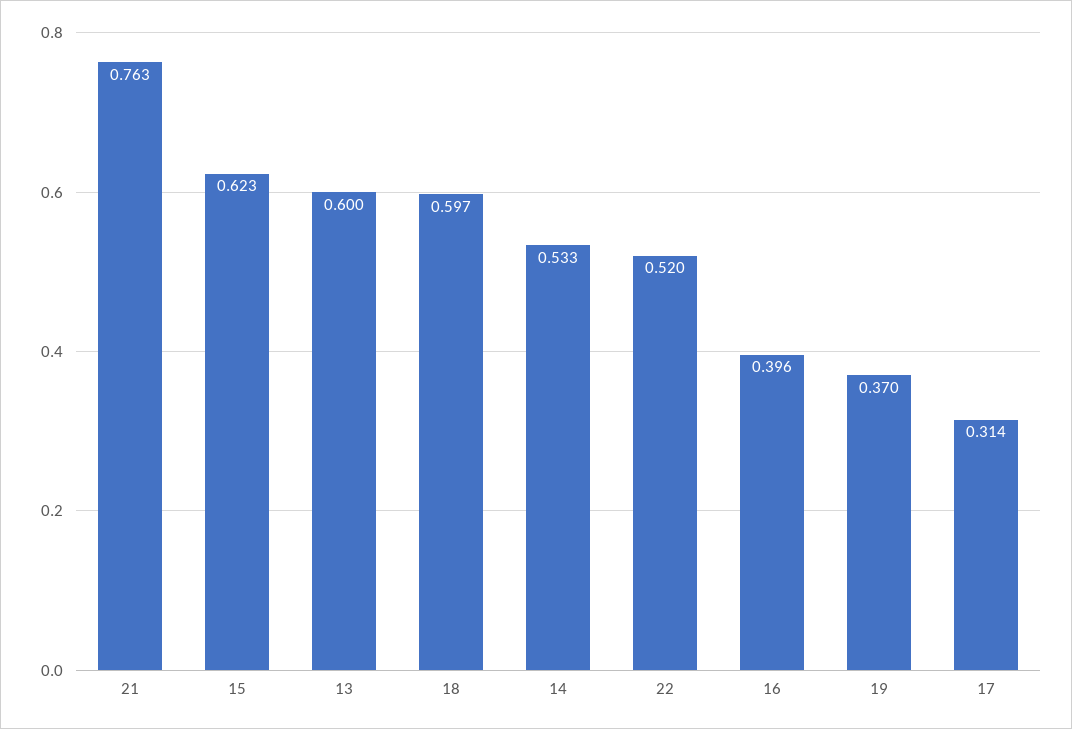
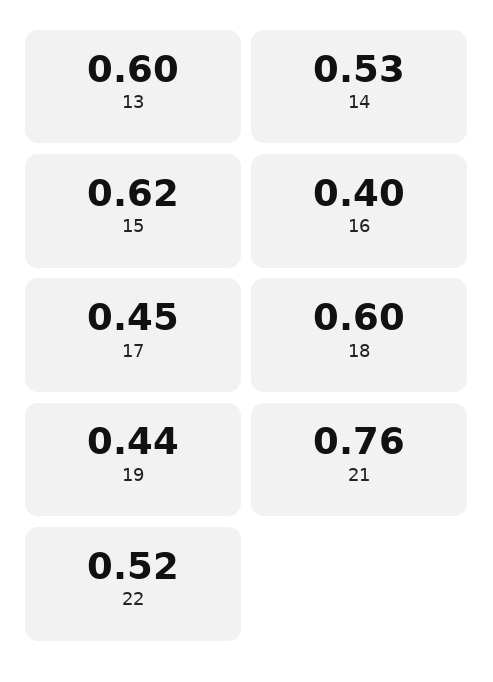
  {
    "21": 0.763,
    "15": 0.623,
    "13": 0.6,
    "18": 0.597,
    "14": 0.533,
    "22": 0.52,
    "16": 0.396,
-   "19": 0.37,
+   "19": 0.44,
-   "17": 0.314
+   "17": 0.45
  }

